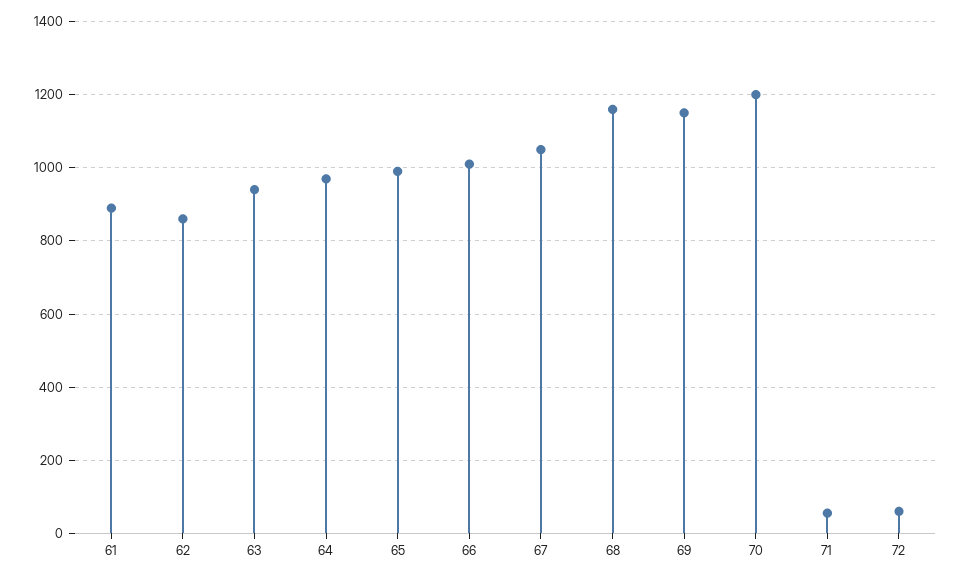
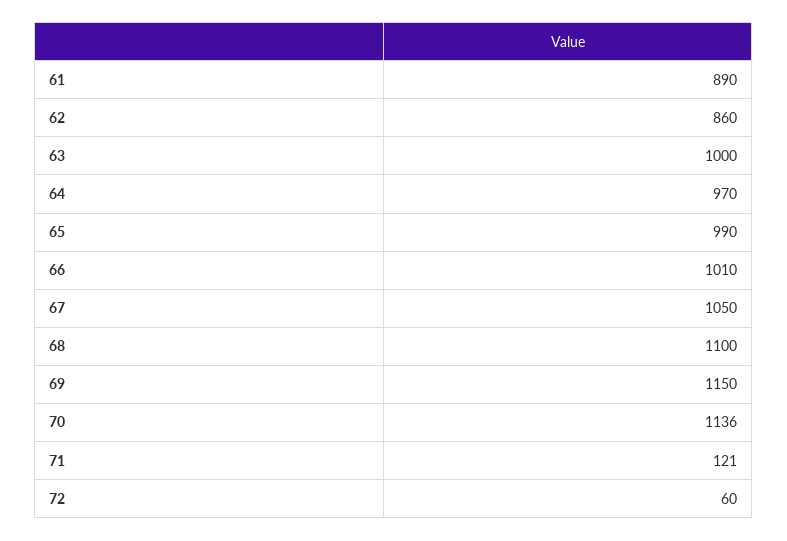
  {
    "61": 890,
    "62": 860,
-   "63": 940,
+   "63": 1000,
    "64": 970,
    "65": 990,
    "66": 1010,
    "67": 1050,
-   "68": 1160,
+   "68": 1100,
    "69": 1150,
-   "70": 1200,
+   "70": 1136,
-   "71": 60,
+   "71": 121,
    "72": 60
  }

